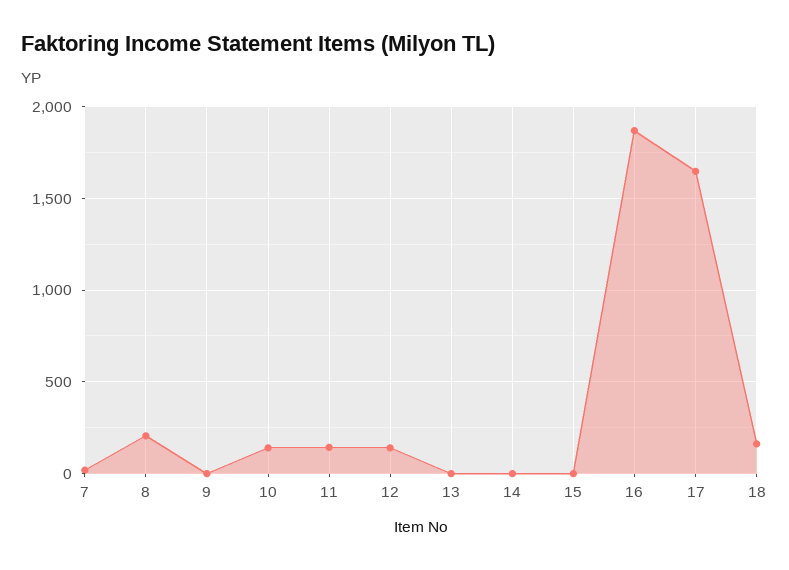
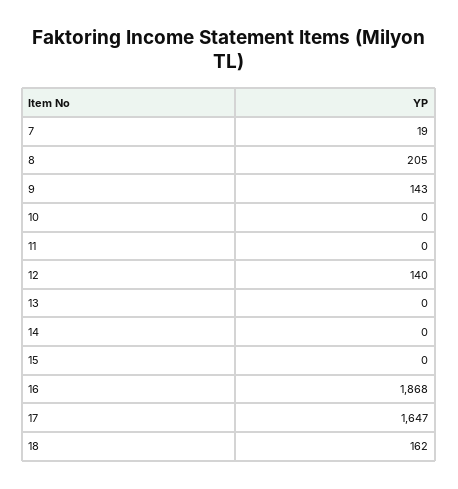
  {
    "7": 19,
    "8": 205,
-   "9": 0,
+   "9": 143,
-   "10": 150,
+   "10": 0,
-   "11": 150,
+   "11": 0,
    "12": 140,
    "13": 0,
    "14": 0,
    "15": 0,
    "16": 1868,
    "17": 1647,
    "18": 162
  }

